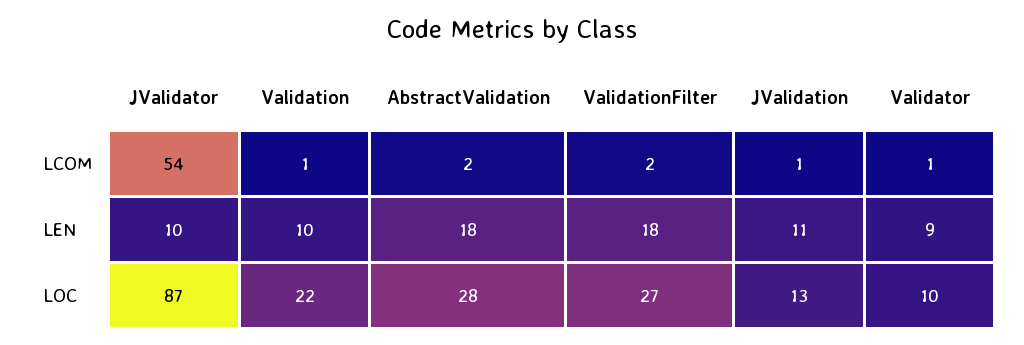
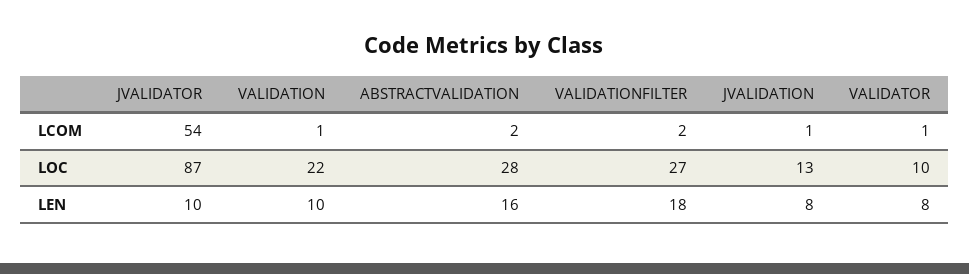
  {
    "JValidator": {
      "LCOM": 54,
      "LEN": 10,
      "LOC": 87
    },
    "Validation": {
      "LCOM": 1,
      "LEN": 10,
      "LOC": 22
    },
    "AbstractValidation": {
      "LCOM": 2,
-     "LEN": 18,
+     "LEN": 16,
      "LOC": 28
    },
    "ValidationFilter": {
      "LCOM": 2,
      "LEN": 18,
      "LOC": 27
    },
    "JValidation": {
      "LCOM": 1,
-     "LEN": 11,
+     "LEN": 8,
      "LOC": 13
    },
    "Validator": {
      "LCOM": 1,
-     "LEN": 9,
+     "LEN": 8,
      "LOC": 10
    }
  }

